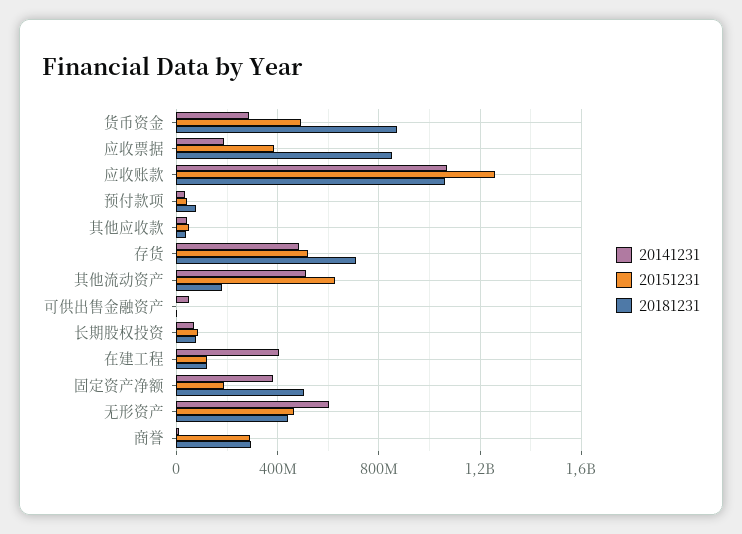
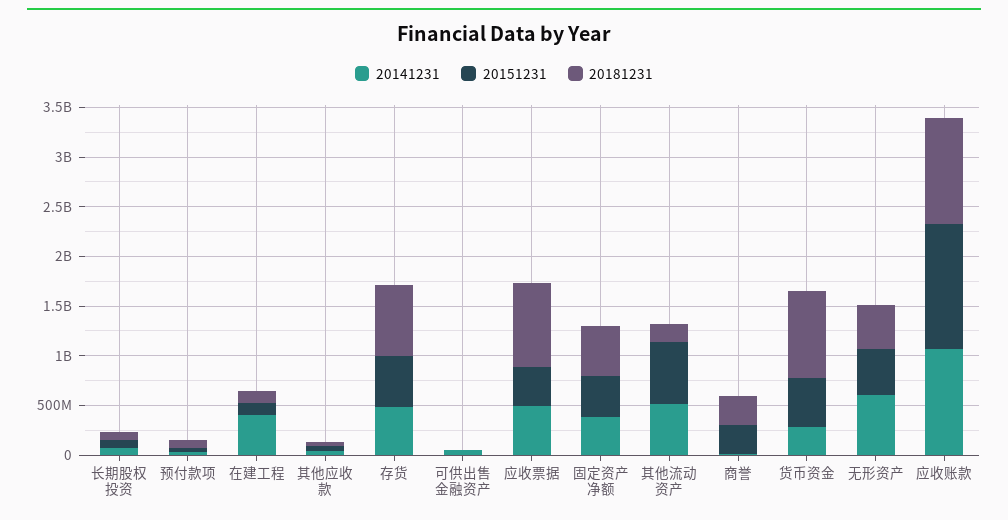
  {
    "20141231": {
      "货币资金": 300000000,
-     "应收票据": 200000000,
+     "应收票据": 500000000,
      "应收账款": 1050000000,
      "预付款项": 50000000,
      "其他应收款": 50000000,
      "存货": 500000000,
      "其他流动资产": 500000000,
      "可供出售金融资产": 50000000,
      "长期股权投资": 50000000,
      "在建工程": 400000000,
      "固定资产净额": 400000000,
      "无形资产": 600000000,
      "商誉": 0
    },
    "20151231": {
      "货币资金": 500000000,
      "应收票据": 400000000,
      "应收账款": 1250000000,
      "预付款项": 50000000,
      "其他应收款": 50000000,
      "存货": 500000000,
      "其他流动资产": 650000000,
      "可供出售金融资产": 0,
      "长期股权投资": 100000000,
      "在建工程": 100000000,
-     "固定资产净额": 200000000,
+     "固定资产净额": 400000000,
      "无形资产": 450000000,
      "商誉": 300000000
    },
    "20181231": {
      "货币资金": 850000000,
      "应收票据": 850000000,
      "应收账款": 1050000000,
      "预付款项": 100000000,
      "其他应收款": 50000000,
      "存货": 700000000,
      "其他流动资产": 200000000,
      "可供出售金融资产": 0,
      "长期股权投资": 100000000,
      "在建工程": 100000000,
      "固定资产净额": 500000000,
      "无形资产": 450000000,
      "商誉": 300000000
    }
  }

